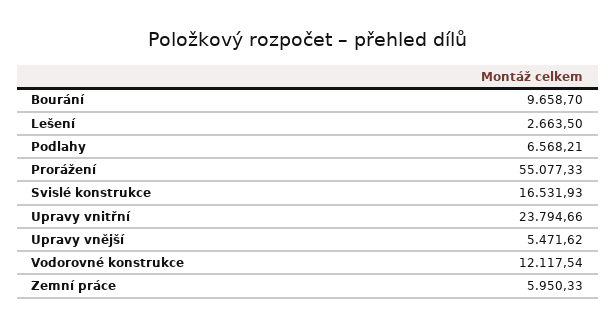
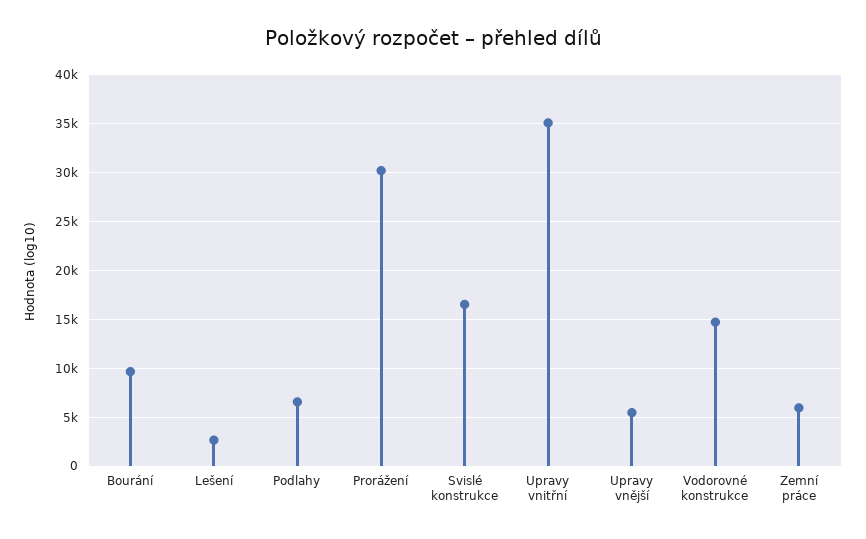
  {
    "Bourání": 9658.7,
    "Lešení": 2663.5,
    "Podlahy": 6568.21,
-   "Prorážení": 55077.33,
+   "Prorážení": 30000,
    "Svislé konstrukce": 16531.93,
-   "Upravy vnitřní": 23794.66,
+   "Upravy vnitřní": 35000,
    "Upravy vnější": 5471.62,
-   "Vodorovné konstrukce": 12117.54,
+   "Vodorovné konstrukce": 15000,
    "Zemní práce": 5950.33
  }

